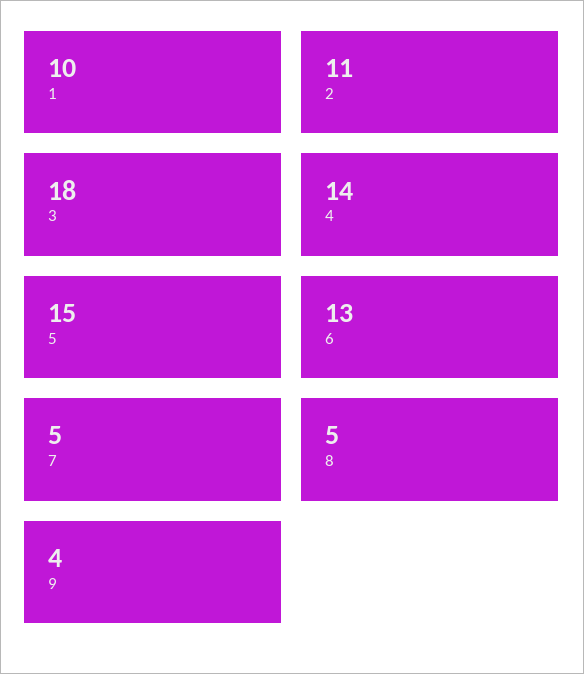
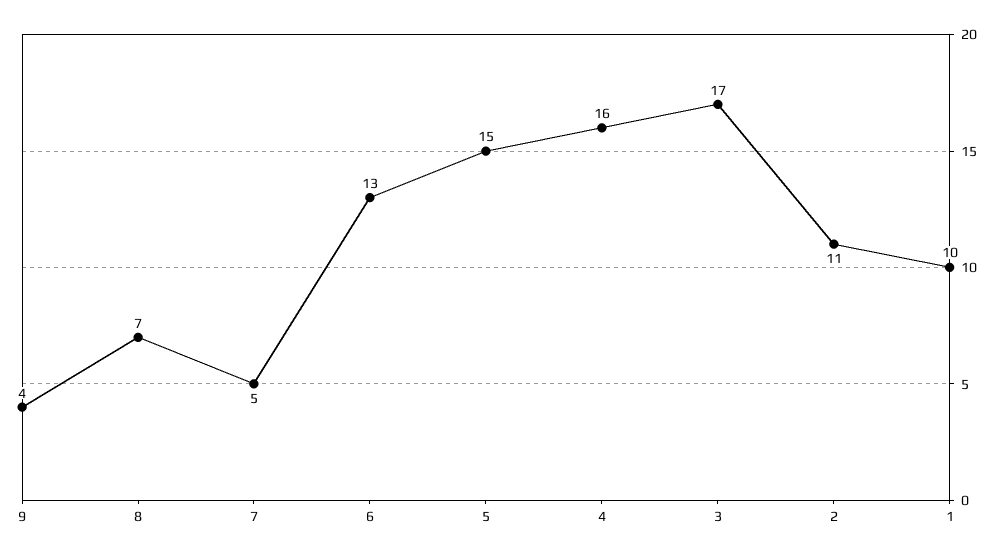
  {
    "1": 10,
    "2": 11,
-   "3": 18,
+   "3": 17,
-   "4": 14,
+   "4": 16,
    "5": 15,
    "6": 13,
    "7": 5,
-   "8": 5,
+   "8": 7,
    "9": 4
  }

